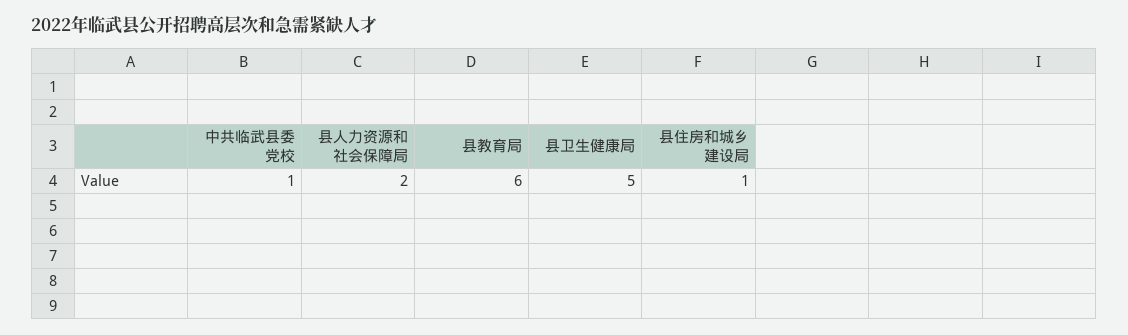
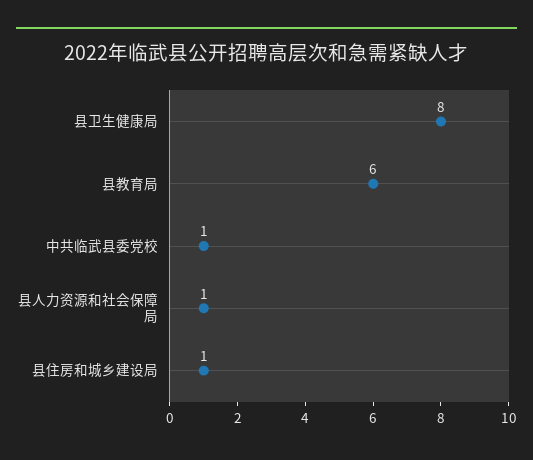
  {
    "中共临武县委党校": 1,
-   "县人力资源和社会保障局": 2,
+   "县人力资源和社会保障局": 1,
    "县教育局": 6,
-   "县卫生健康局": 5,
+   "县卫生健康局": 8,
    "县住房和城乡建设局": 1
  }

